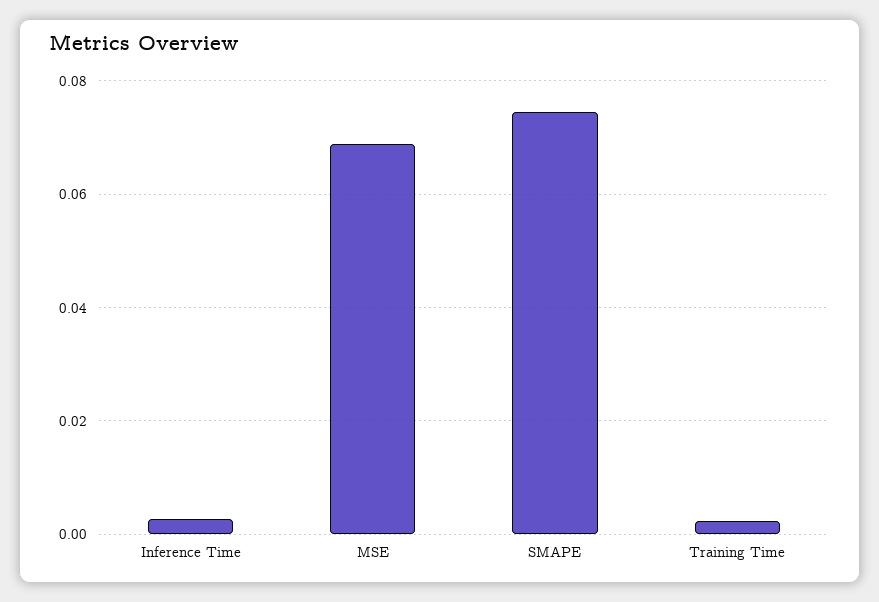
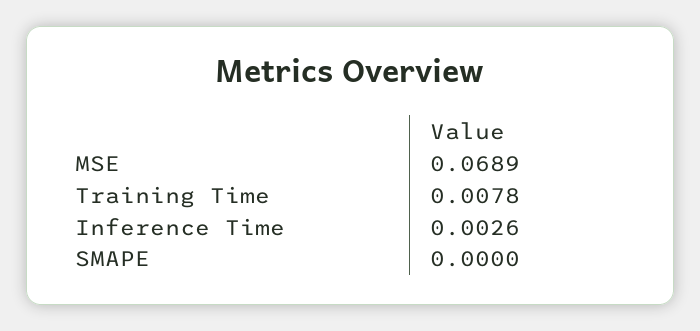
  {
    "Inference Time": 0.0026,
    "MSE": 0.0689,
-   "SMAPE": 0.074,
+   "SMAPE": 0,
-   "Training Time": 0.002
+   "Training Time": 0.0078
  }

